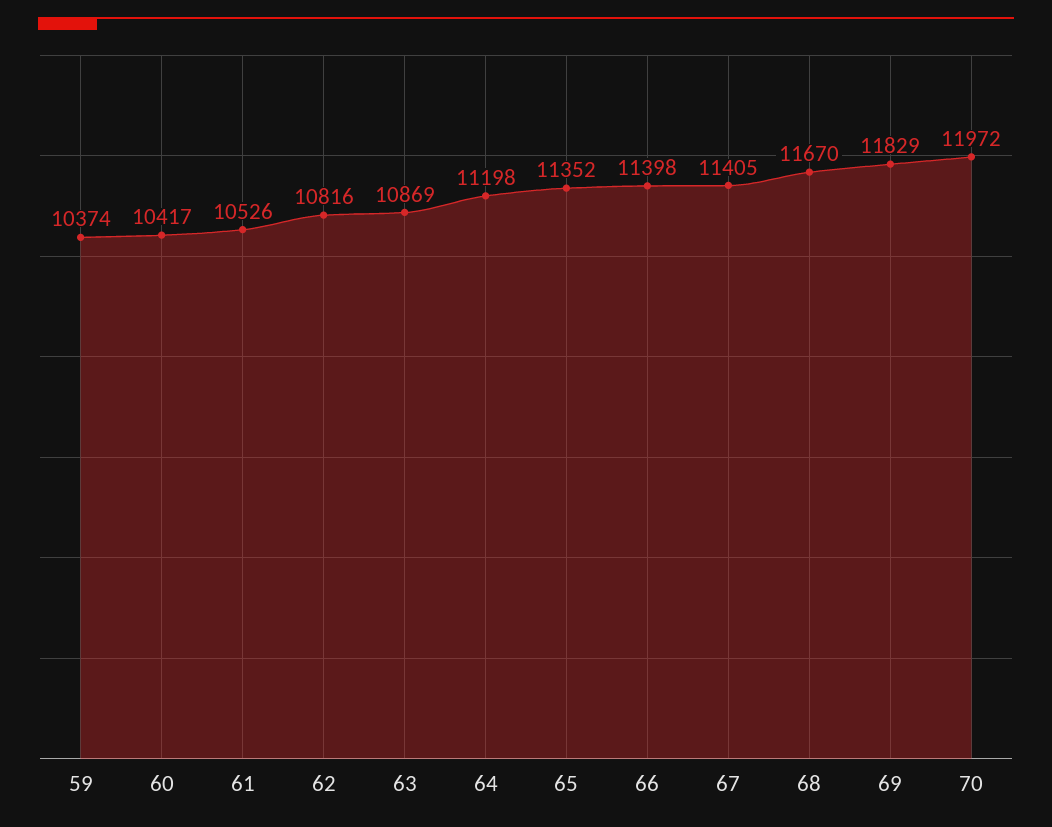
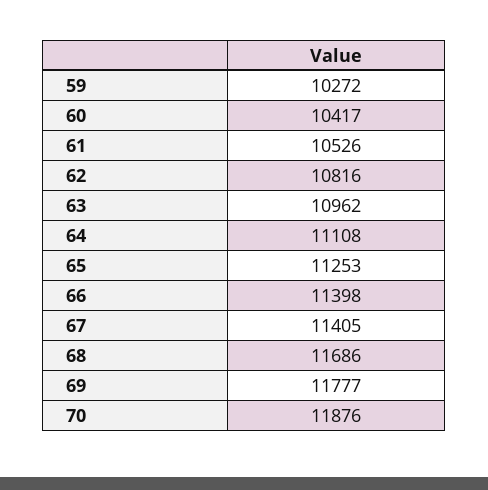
  {
-   "59": 10374,
+   "59": 10272,
    "60": 10417,
    "61": 10526,
    "62": 10816,
-   "63": 10869,
+   "63": 10962,
-   "64": 11198,
+   "64": 11108,
-   "65": 11352,
+   "65": 11253,
    "66": 11398,
    "67": 11405,
-   "68": 11670,
+   "68": 11686,
-   "69": 11829,
+   "69": 11777,
-   "70": 11972
+   "70": 11876
  }

